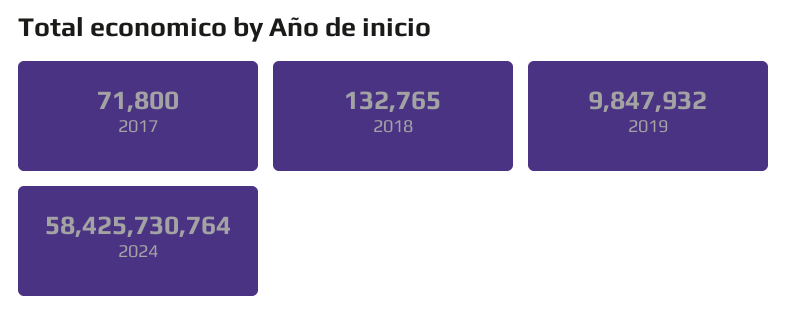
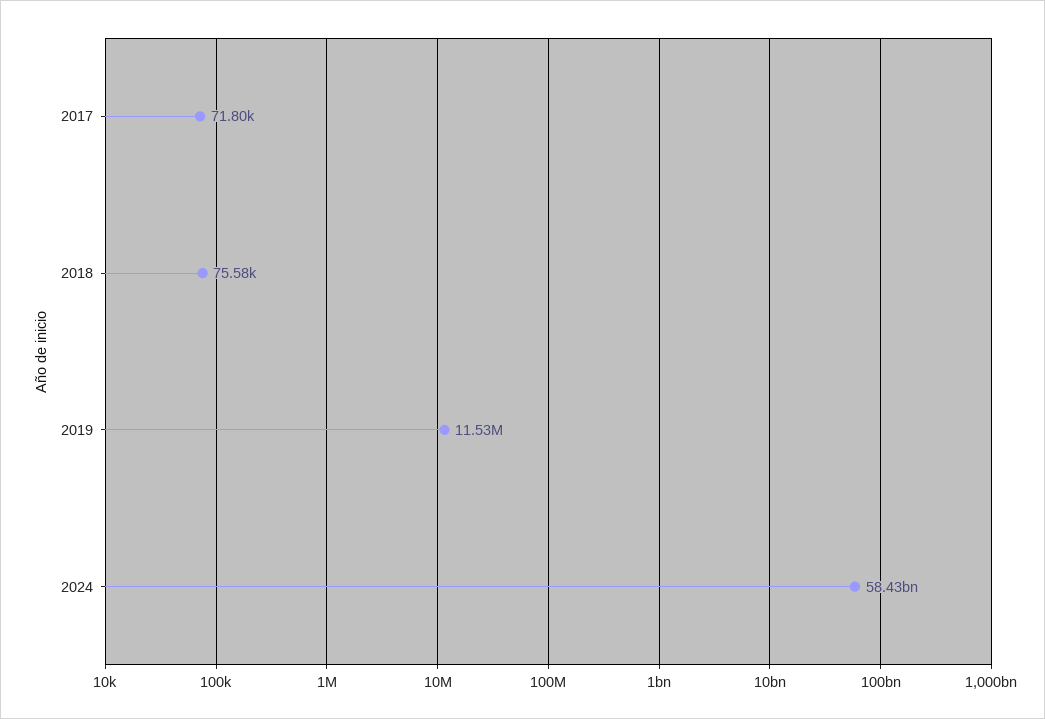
  {
    "2017": 71800,
-   "2018": 132765,
+   "2018": 75580,
-   "2019": 9847932,
+   "2019": 11530000,
    "2024": 58425730764
  }

